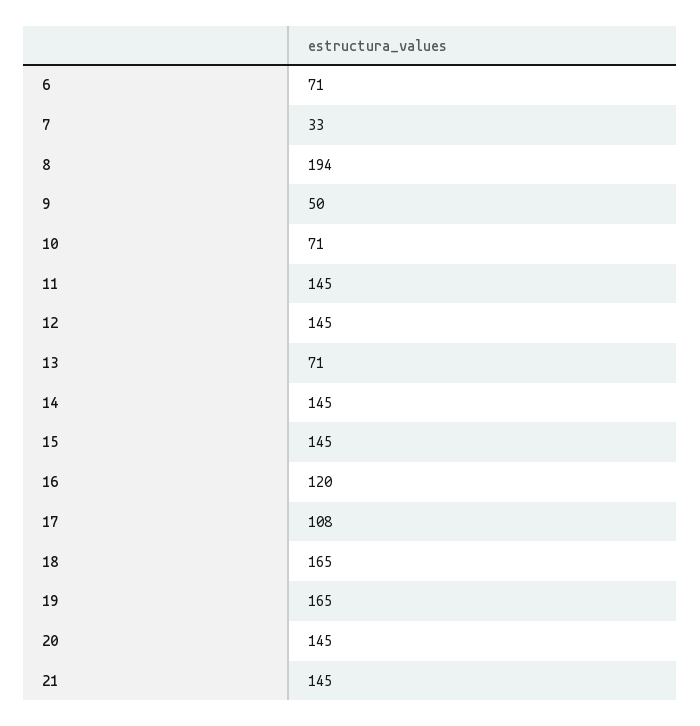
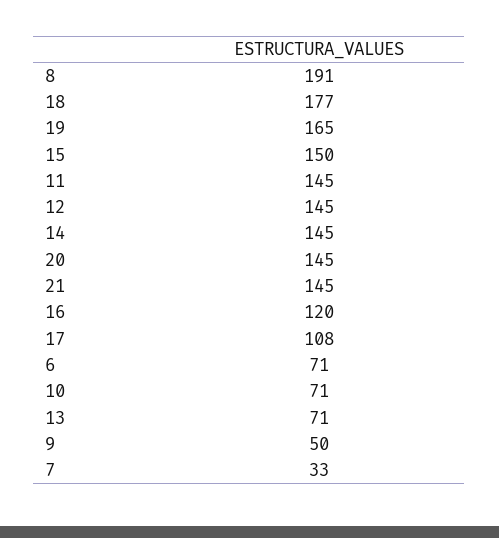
  {
    "6": 71,
    "7": 33,
-   "8": 194,
+   "8": 191,
    "9": 50,
    "10": 71,
    "11": 145,
    "12": 145,
    "13": 71,
    "14": 145,
-   "15": 145,
+   "15": 150,
    "16": 120,
    "17": 108,
-   "18": 165,
+   "18": 177,
    "19": 165,
    "20": 145,
    "21": 145
  }

